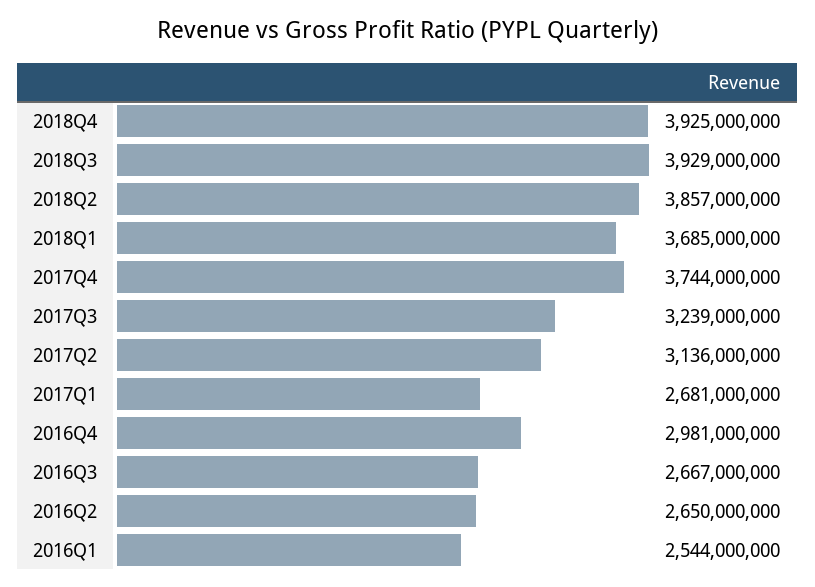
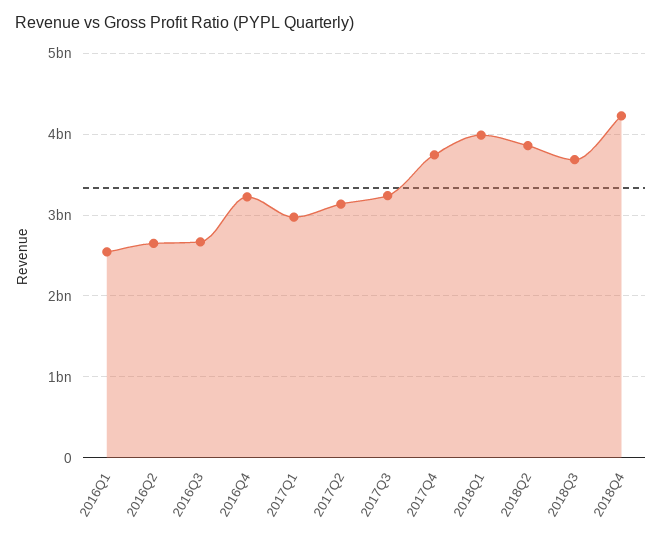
  {
-   "2018Q4": 3925000000,
+   "2018Q4": 4200000000,
-   "2018Q3": 3929000000,
+   "2018Q3": 3700000000,
    "2018Q2": 3857000000,
-   "2018Q1": 3685000000,
+   "2018Q1": 4000000000,
    "2017Q4": 3744000000,
    "2017Q3": 3239000000,
    "2017Q2": 3136000000,
-   "2017Q1": 2681000000,
+   "2017Q1": 3000000000,
-   "2016Q4": 2981000000,
+   "2016Q4": 3200000000,
    "2016Q3": 2667000000,
    "2016Q2": 2650000000,
    "2016Q1": 2544000000
  }

